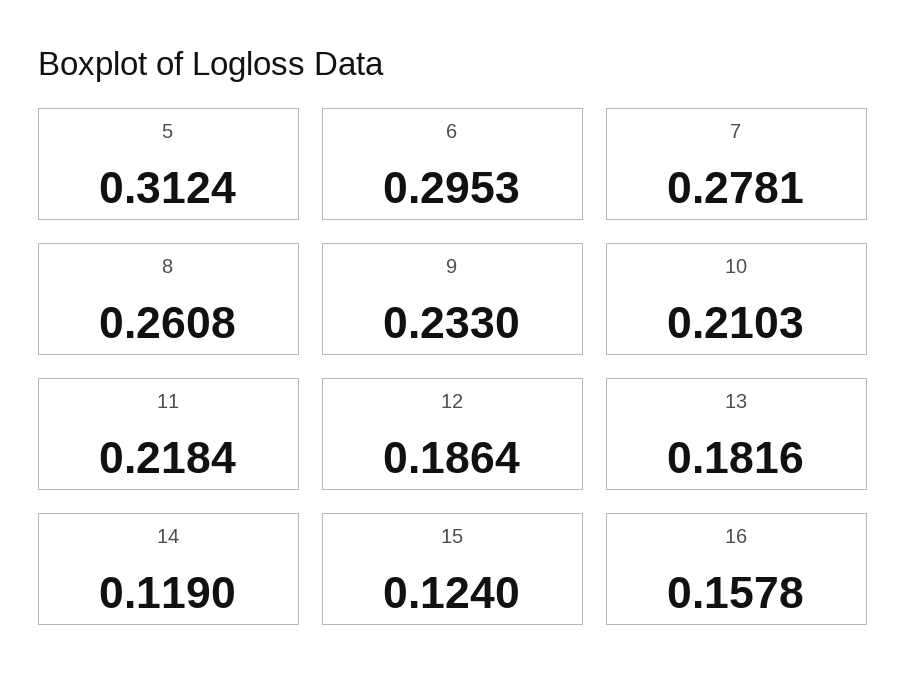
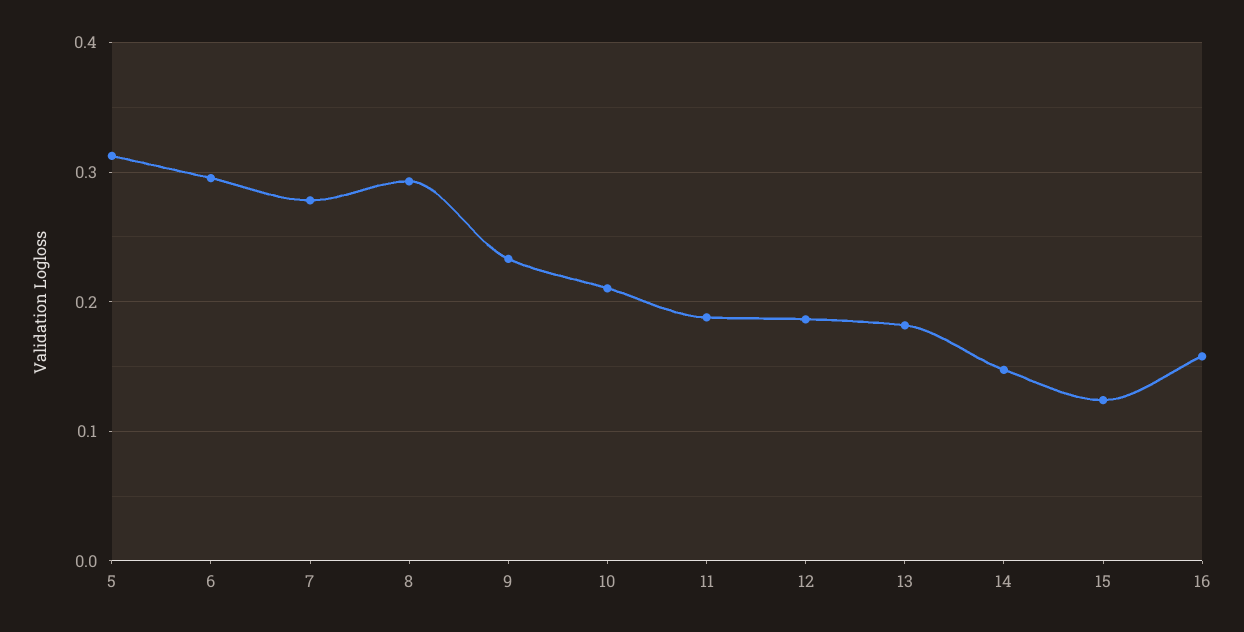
  {
    "5": 0.3124,
    "6": 0.2953,
    "7": 0.2781,
-   "8": 0.2608,
+   "8": 0.29,
    "9": 0.233,
    "10": 0.2103,
-   "11": 0.2184,
+   "11": 0.19,
    "12": 0.1864,
    "13": 0.1816,
-   "14": 0.119,
+   "14": 0.15,
    "15": 0.124,
    "16": 0.1578
  }

